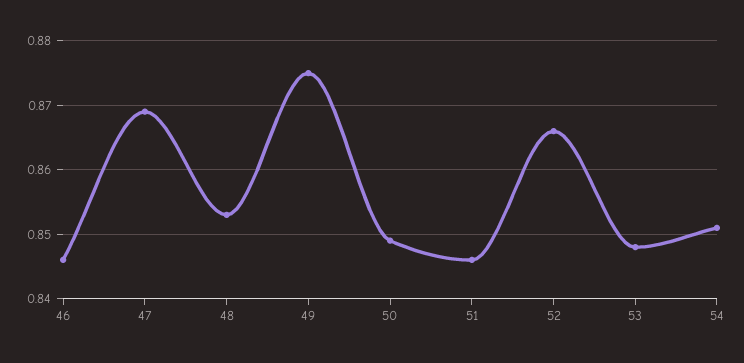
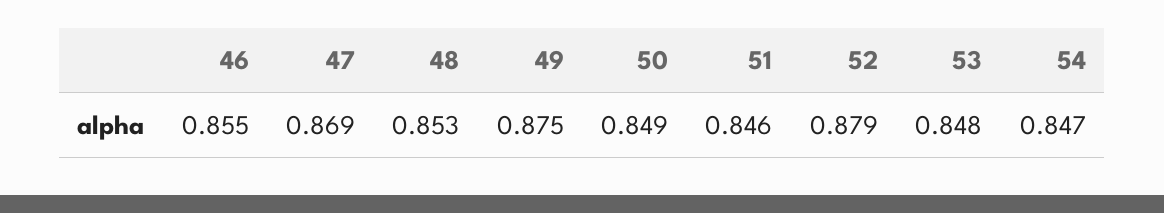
  {
-   "46": 0.846,
+   "46": 0.855,
    "47": 0.869,
    "48": 0.853,
    "49": 0.875,
    "50": 0.849,
    "51": 0.846,
-   "52": 0.866,
+   "52": 0.879,
    "53": 0.848,
-   "54": 0.851
+   "54": 0.847
  }

